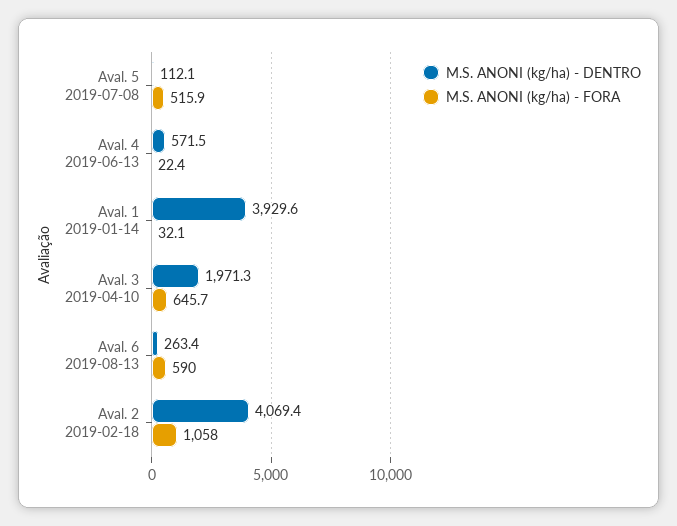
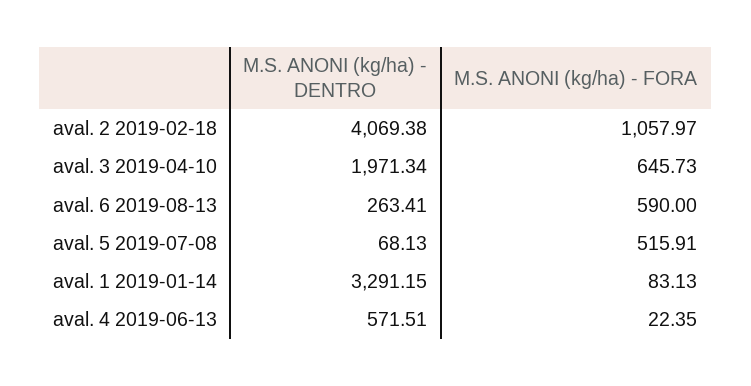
  {
    "M.S. ANONI (kg/ha) - DENTRO": {
-     "Aval. 5 2019-07-08": 112.1,
+     "Aval. 5 2019-07-08": 68.13,
      "Aval. 4 2019-06-13": 571.51,
-     "Aval. 1 2019-01-14": 3929.6,
+     "Aval. 1 2019-01-14": 3291.15,
      "Aval. 3 2019-04-10": 1971.34,
      "Aval. 6 2019-08-13": 263.41,
      "Aval. 2 2019-02-18": 4069.38
    },
    "M.S. ANONI (kg/ha) - FORA": {
      "Aval. 5 2019-07-08": 515.91,
      "Aval. 4 2019-06-13": 22.35,
-     "Aval. 1 2019-01-14": 32.1,
+     "Aval. 1 2019-01-14": 83.13,
      "Aval. 3 2019-04-10": 645.73,
      "Aval. 6 2019-08-13": 590,
      "Aval. 2 2019-02-18": 1057.97
    }
  }

